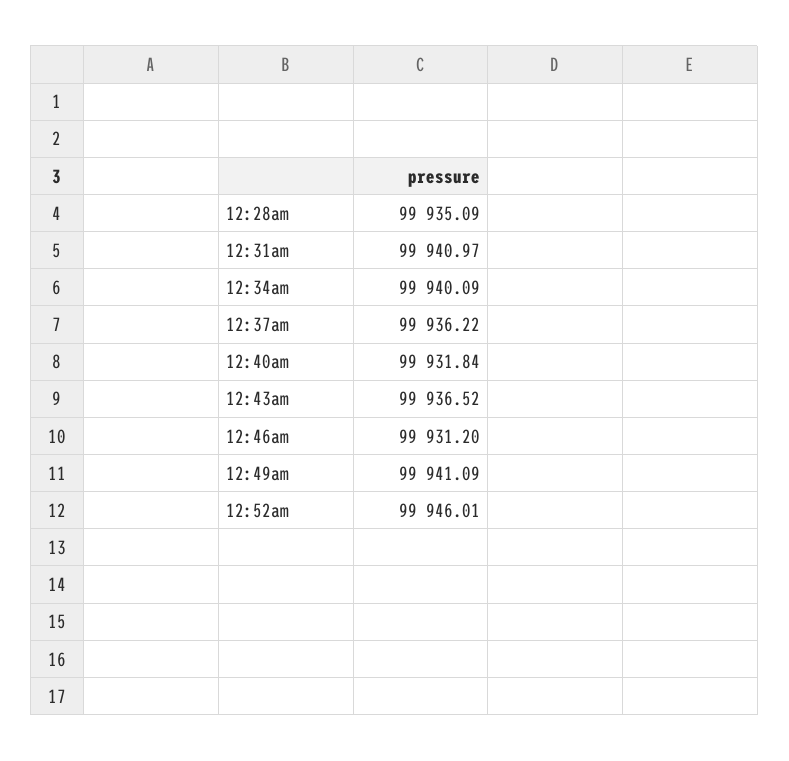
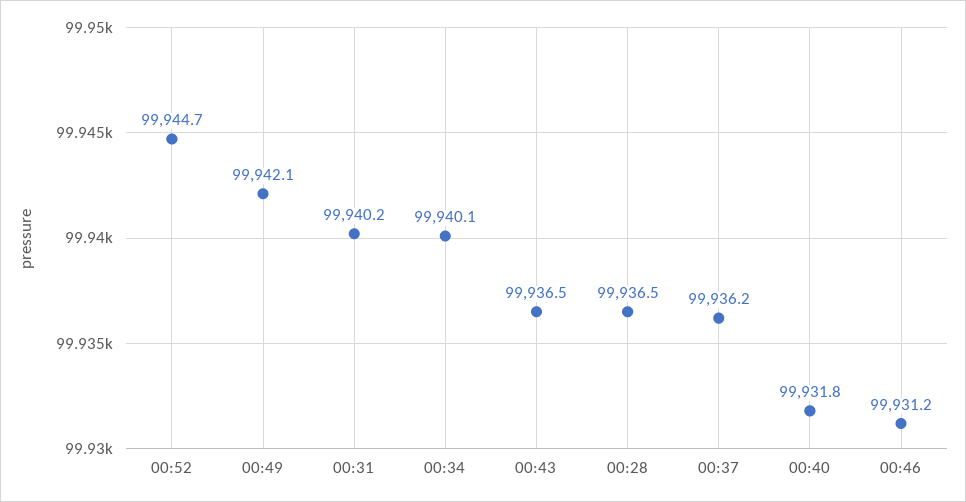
  {
-   "12:28am": 99935.09,
+   "12:28am": 99936.5,
-   "12:31am": 99940.97,
+   "12:31am": 99940.2,
    "12:34am": 99940.09,
    "12:37am": 99936.22,
    "12:40am": 99931.84,
    "12:43am": 99936.52,
    "12:46am": 99931.2,
-   "12:49am": 99941.09,
+   "12:49am": 99942.1,
-   "12:52am": 99946.01
+   "12:52am": 99944.7
  }

